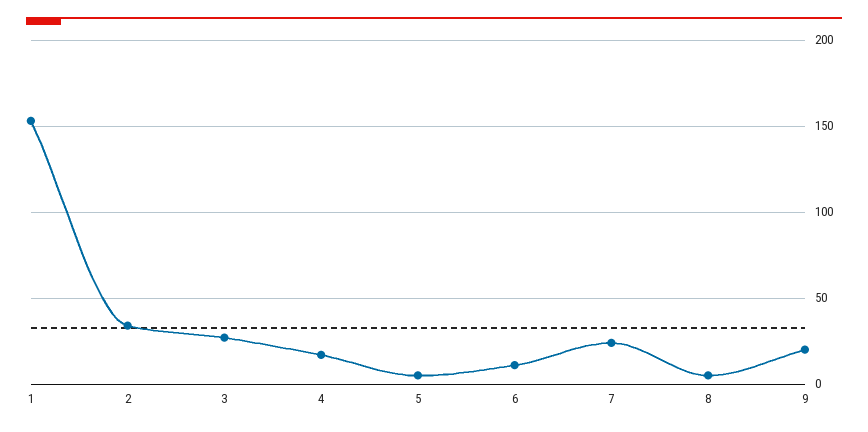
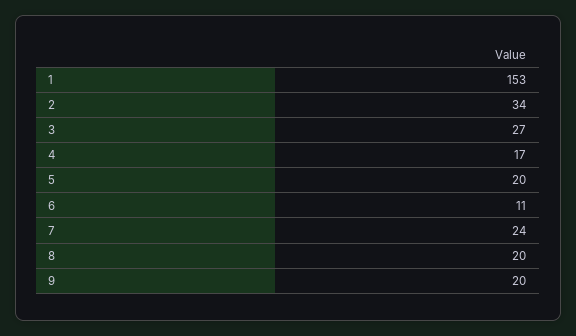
  {
    "1": 153,
    "2": 34,
    "3": 27,
    "4": 17,
-   "5": 5,
+   "5": 20,
    "6": 11,
    "7": 24,
-   "8": 5,
+   "8": 20,
    "9": 20
  }

